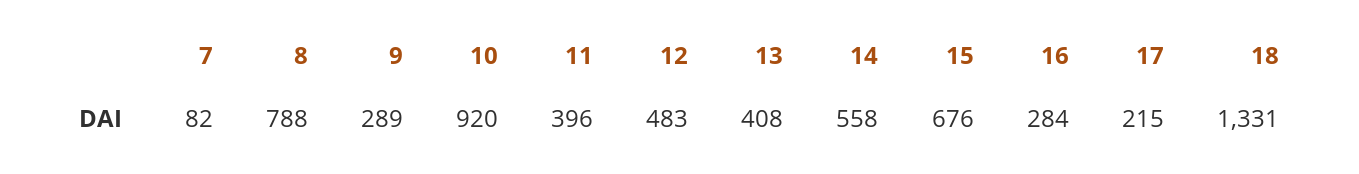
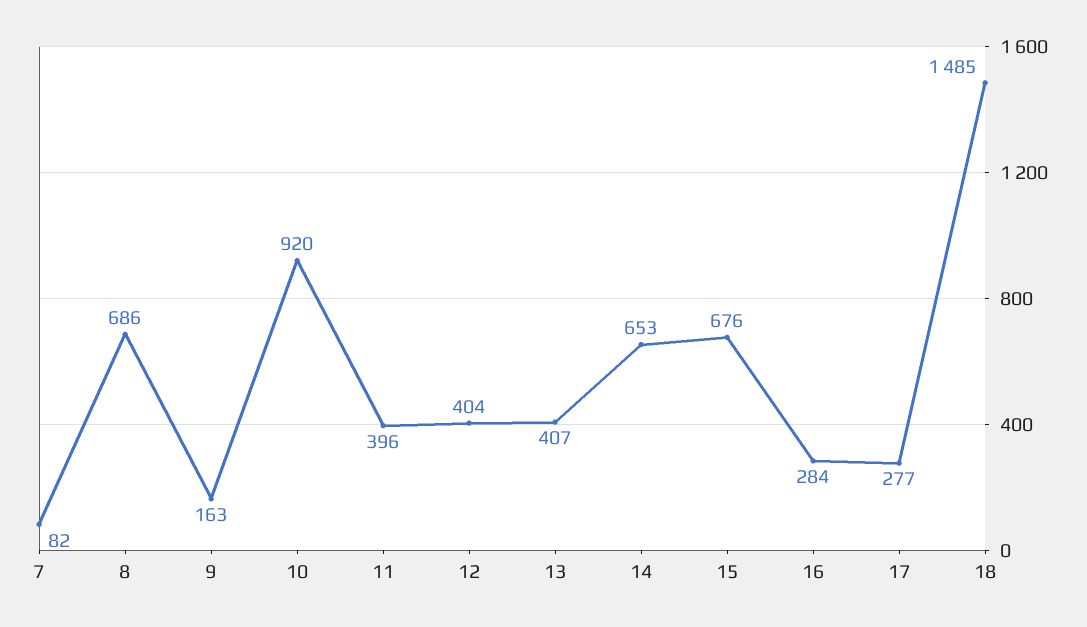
  {
    "7": 82,
-   "8": 788,
+   "8": 686,
-   "9": 289,
+   "9": 163,
    "10": 920,
    "11": 396,
-   "12": 483,
+   "12": 404,
-   "13": 408,
+   "13": 407,
-   "14": 558,
+   "14": 653,
    "15": 676,
    "16": 284,
-   "17": 215,
+   "17": 277,
-   "18": 1331
+   "18": 1485
  }

